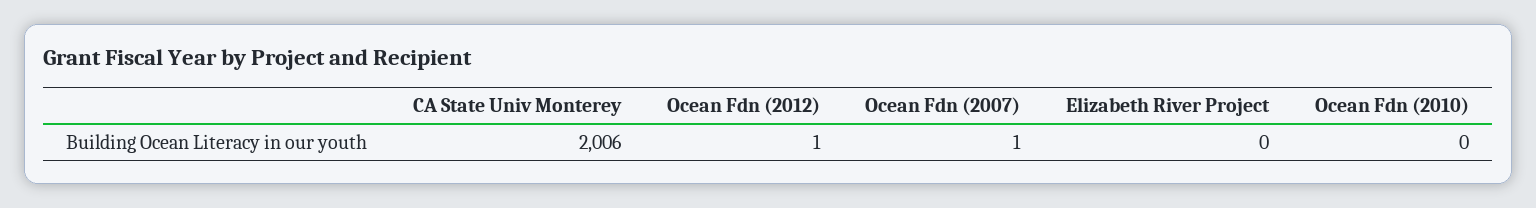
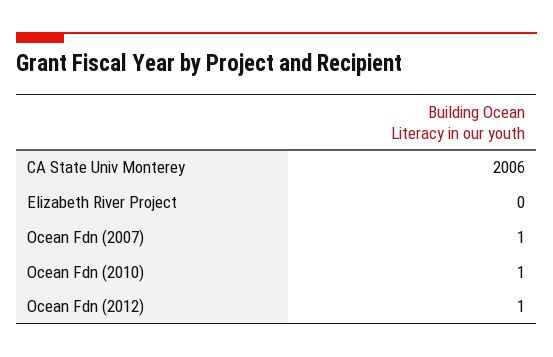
  {
    "CA State Univ Monterey": 2006,
    "Ocean Fdn (2012)": 1,
    "Ocean Fdn (2007)": 1,
    "Elizabeth River Project": 0,
-   "Ocean Fdn (2010)": 0
+   "Ocean Fdn (2010)": 1
  }

